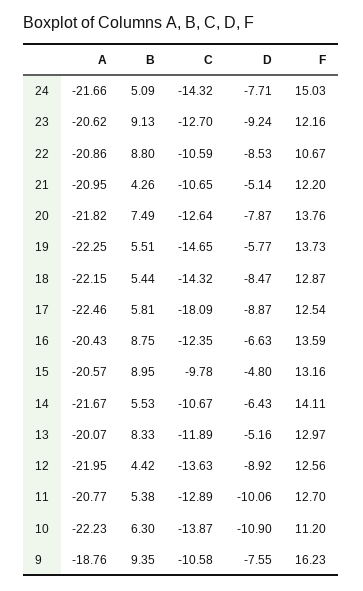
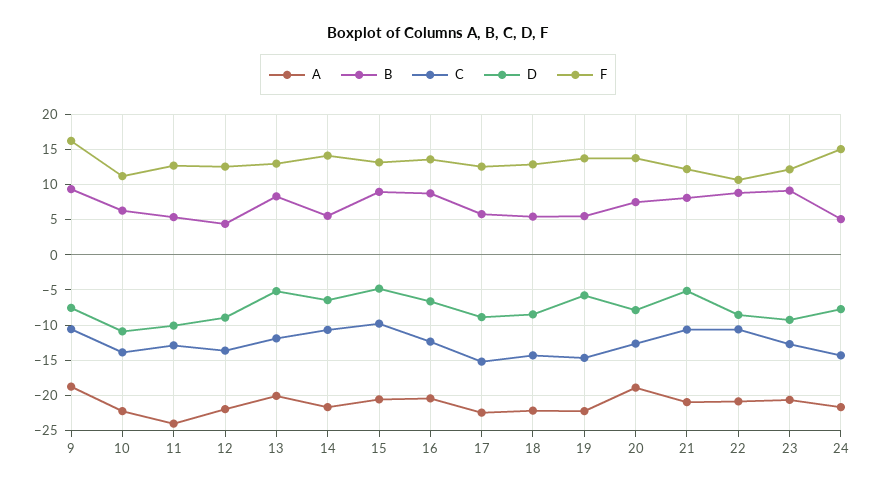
  {
    "A": {
      "24": -21.66,
      "23": -20.62,
      "22": -20.86,
      "21": -20.95,
-     "20": -21.82,
+     "20": -19,
      "19": -22.25,
      "18": -22.15,
      "17": -22.46,
      "16": -20.43,
      "15": -20.57,
      "14": -21.67,
      "13": -20.07,
      "12": -21.95,
-     "11": -20.77,
+     "11": -24,
      "10": -22.23,
      "9": -18.76
    },
    "B": {
      "24": 5.09,
      "23": 9.13,
      "22": 8.8,
-     "21": 4.26,
+     "21": 8,
      "20": 7.49,
      "19": 5.51,
      "18": 5.44,
      "17": 5.81,
      "16": 8.75,
      "15": 8.95,
      "14": 5.53,
      "13": 8.33,
      "12": 4.42,
      "11": 5.38,
      "10": 6.3,
      "9": 9.35
    },
    "C": {
      "24": -14.32,
      "23": -12.7,
      "22": -10.59,
      "21": -10.65,
      "20": -12.64,
      "19": -14.65,
      "18": -14.32,
-     "17": -18.09,
+     "17": -15,
      "16": -12.35,
      "15": -9.78,
      "14": -10.67,
      "13": -11.89,
      "12": -13.63,
      "11": -12.89,
      "10": -13.87,
      "9": -10.58
    },
    "D": {
      "24": -7.71,
      "23": -9.24,
      "22": -8.53,
      "21": -5.14,
      "20": -7.87,
      "19": -5.77,
      "18": -8.47,
      "17": -8.87,
      "16": -6.63,
      "15": -4.8,
      "14": -6.43,
      "13": -5.16,
      "12": -8.92,
      "11": -10.06,
      "10": -10.9,
      "9": -7.55
    },
    "F": {
      "24": 15.03,
      "23": 12.16,
      "22": 10.67,
      "21": 12.2,
      "20": 13.76,
      "19": 13.73,
      "18": 12.87,
      "17": 12.54,
      "16": 13.59,
      "15": 13.16,
      "14": 14.11,
      "13": 12.97,
      "12": 12.56,
      "11": 12.7,
      "10": 11.2,
      "9": 16.23
    }
  }

